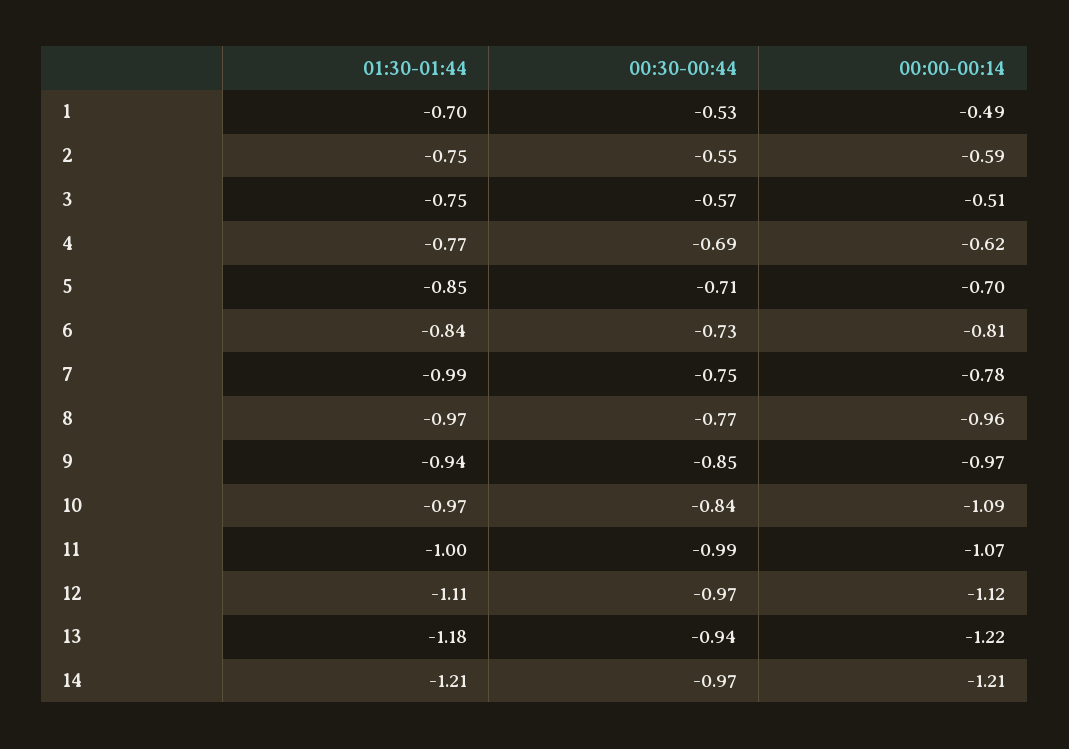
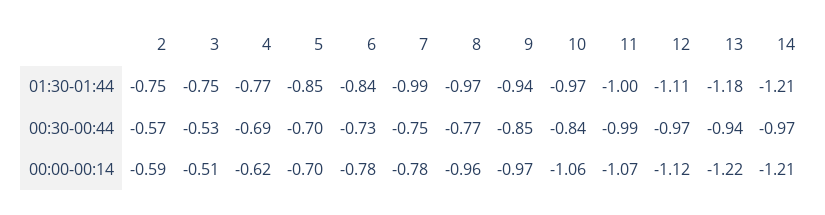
  {
    "01:30-01:44": {
-     "1": -0.7,
      "2": -0.75,
      "3": -0.75,
      "4": -0.77,
      "5": -0.85,
      "6": -0.84,
      "7": -0.99,
      "8": -0.97,
      "9": -0.94,
      "10": -0.97,
      "11": -1,
      "12": -1.11,
      "13": -1.18,
      "14": -1.21
    },
    "00:30-00:44": {
-     "1": -0.53,
-     "2": -0.55,
+     "2": -0.57,
-     "3": -0.57,
+     "3": -0.53,
      "4": -0.69,
-     "5": -0.71,
+     "5": -0.7,
      "6": -0.73,
      "7": -0.75,
      "8": -0.77,
      "9": -0.85,
      "10": -0.84,
      "11": -0.99,
      "12": -0.97,
      "13": -0.94,
      "14": -0.97
    },
    "00:00-00:14": {
-     "1": -0.49,
      "2": -0.59,
      "3": -0.51,
      "4": -0.62,
      "5": -0.7,
-     "6": -0.81,
+     "6": -0.78,
      "7": -0.78,
      "8": -0.96,
      "9": -0.97,
-     "10": -1.09,
+     "10": -1.06,
      "11": -1.07,
      "12": -1.12,
      "13": -1.22,
      "14": -1.21
    }
  }

